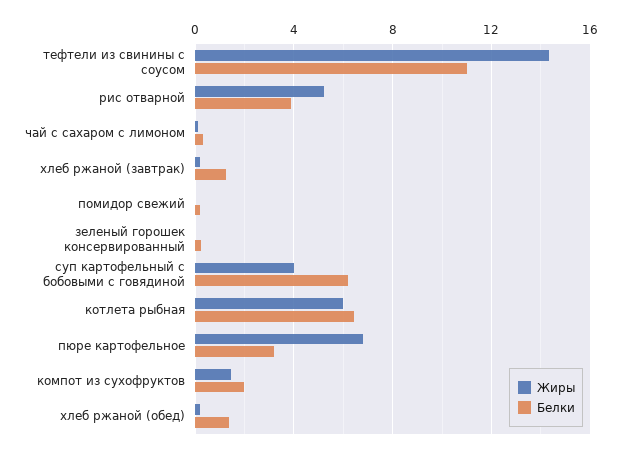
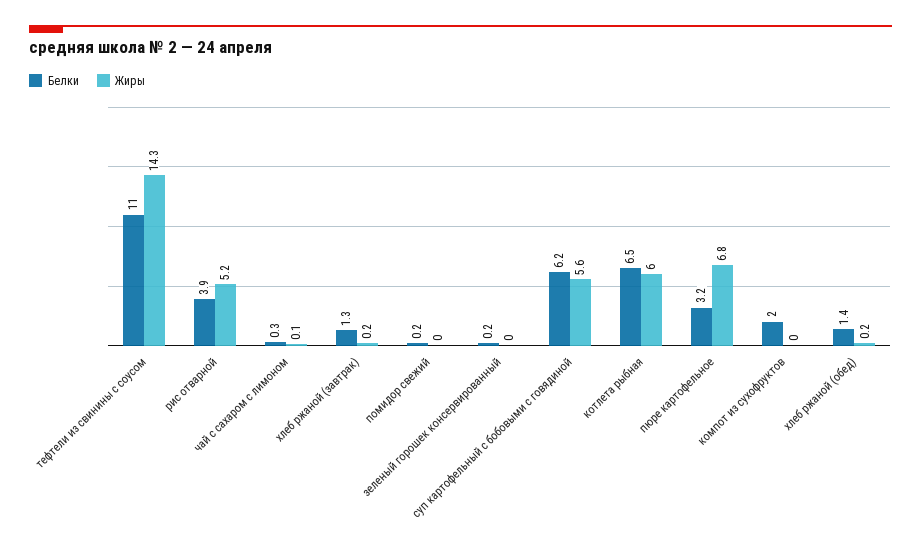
  {
    "Жиры": {
      "тефтели из свинины с соусом": 14.3,
      "рис отварной": 5.2,
      "чай с сахаром с лимоном": 0.1,
      "хлеб ржаной (завтрак)": 0.2,
      "помидор свежий": 0,
      "зеленый горошек консервированный": 0,
-     "суп картофельный с бобовыми с говядиной": 4,
+     "суп картофельный с бобовыми с говядиной": 5.6,
      "котлета рыбная": 6,
      "пюре картофельное": 6.8,
-     "компот из сухофруктов": 1.5,
+     "компот из сухофруктов": 0,
      "хлеб ржаной (обед)": 0.2
    },
    "Белки": {
      "тефтели из свинины с соусом": 11,
      "рис отварной": 3.9,
      "чай с сахаром с лимоном": 0.3,
      "хлеб ржаной (завтрак)": 1.3,
      "помидор свежий": 0.2,
      "зеленый горошек консервированный": 0.2,
      "суп картофельный с бобовыми с говядиной": 6.2,
      "котлета рыбная": 6.5,
      "пюре картофельное": 3.2,
      "компот из сухофруктов": 2,
      "хлеб ржаной (обед)": 1.4
    }
  }

